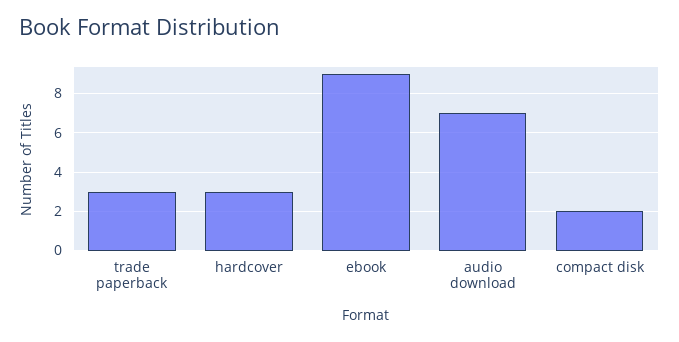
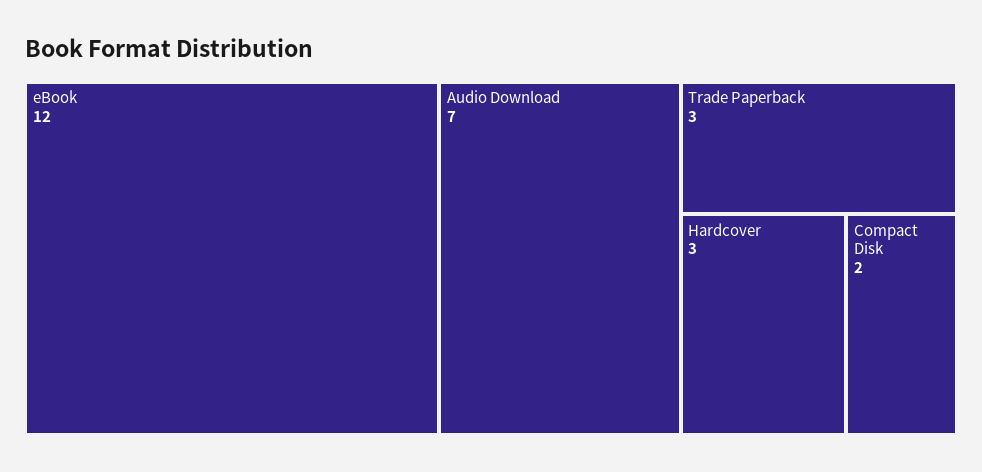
  {
    "trade paperback": 3,
    "hardcover": 3,
-   "ebook": 9,
+   "ebook": 12,
    "audio download": 7,
    "compact disk": 2
  }

